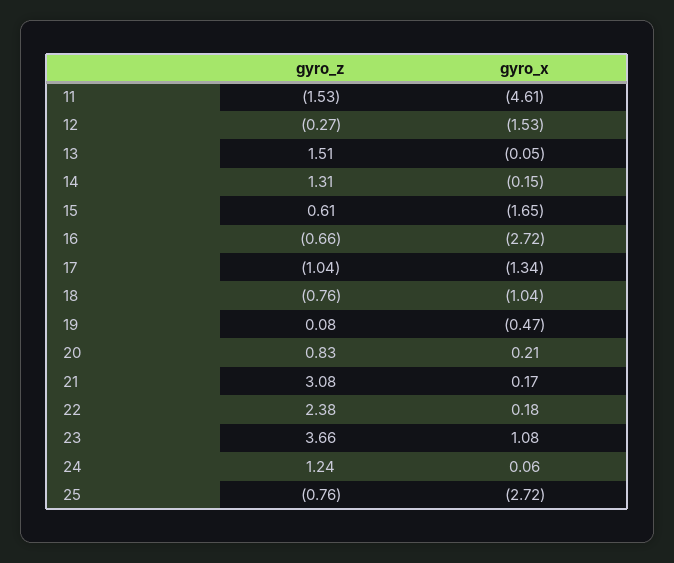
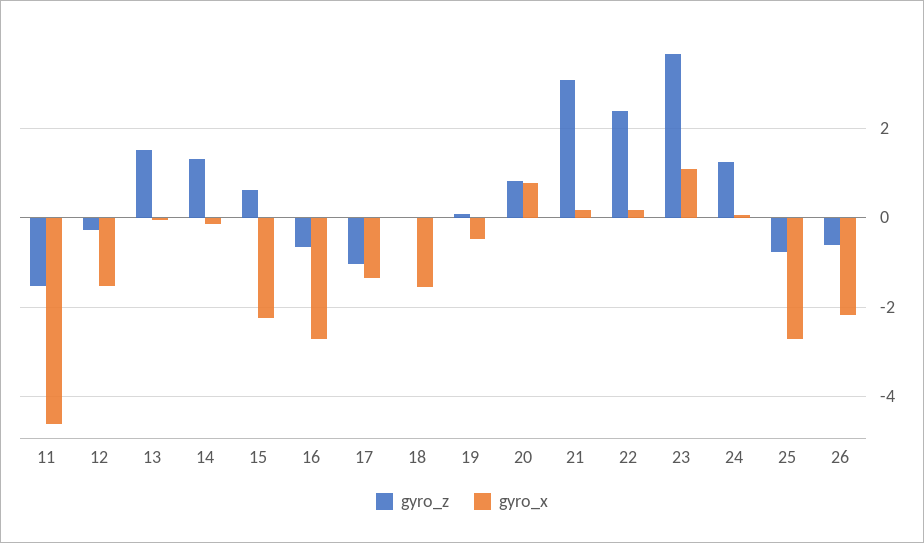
  {
    "gyro_z": {
      "11": -1.53,
      "12": -0.27,
      "13": 1.51,
      "14": 1.31,
      "15": 0.61,
      "16": -0.66,
      "17": -1.04,
-     "18": -0.76,
+     "18": 0,
      "19": 0.08,
      "20": 0.83,
      "21": 3.08,
      "22": 2.38,
      "23": 3.66,
      "24": 1.24,
-     "25": -0.76
+     "25": -0.76,
+     "26": -0.6
    },
    "gyro_x": {
      "11": -4.61,
      "12": -1.53,
      "13": -0.05,
      "14": -0.15,
-     "15": -1.65,
+     "15": -2.2,
      "16": -2.72,
      "17": -1.34,
-     "18": -1.04,
+     "18": -1.6,
      "19": -0.47,
-     "20": 0.21,
+     "20": 0.8,
      "21": 0.17,
      "22": 0.18,
      "23": 1.08,
      "24": 0.06,
-     "25": -2.72
+     "25": -2.72,
+     "26": -2.2
    }
  }

